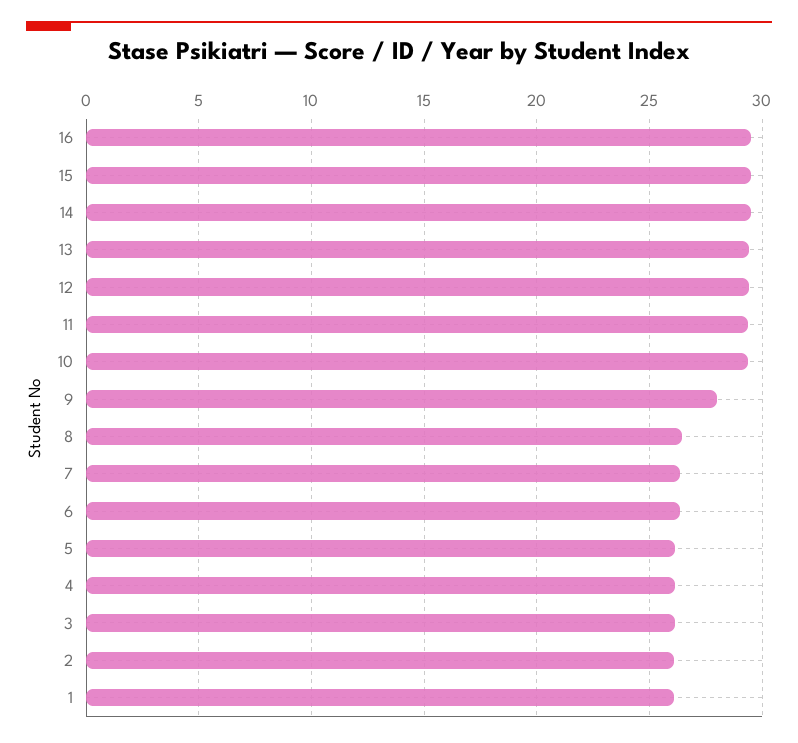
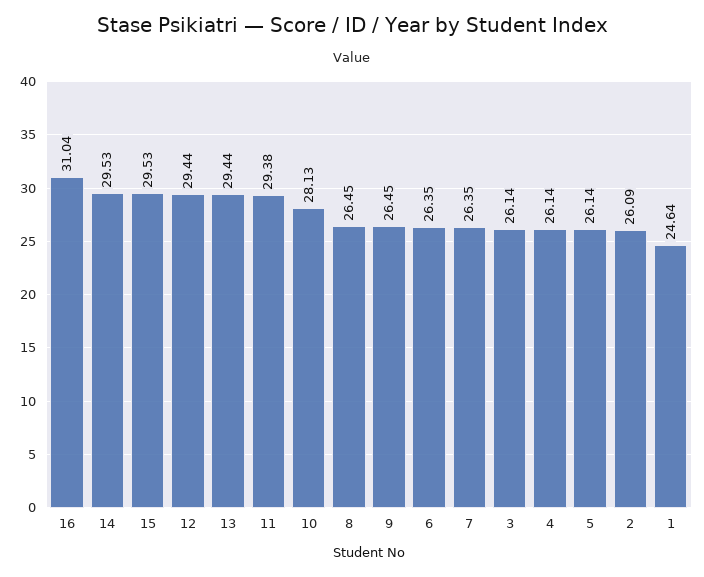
  {
-   "16": 29.5,
+   "16": 31.04,
    "15": 29.53,
    "14": 29.53,
    "13": 29.44,
    "12": 29.44,
    "11": 29.38,
-   "10": 29.5,
+   "10": 28.13,
-   "9": 28,
+   "9": 26.45,
    "8": 26.45,
    "7": 26.35,
    "6": 26.35,
    "5": 26.14,
    "4": 26.14,
    "3": 26.14,
    "2": 26.09,
-   "1": 26
+   "1": 24.64
  }

